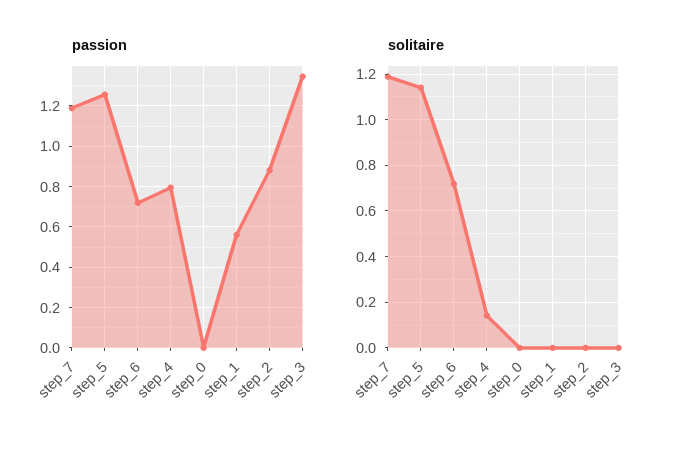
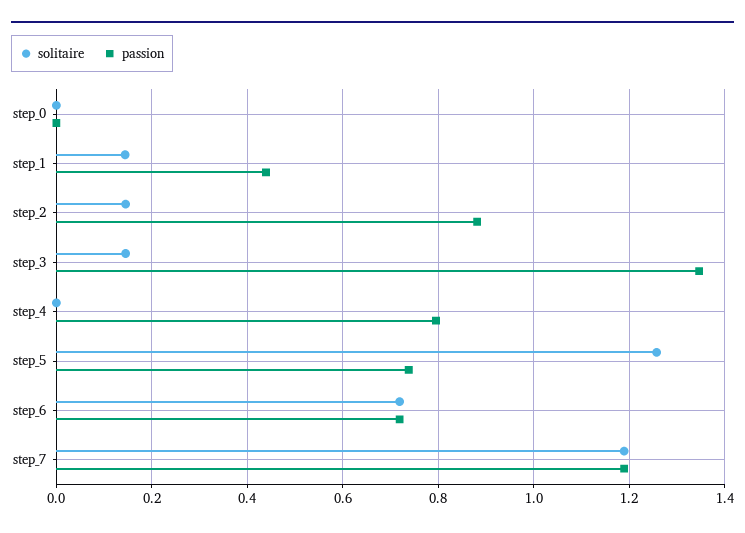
  {
    "passion": {
      "step_7": 1.18,
-     "step_5": 1.25,
+     "step_5": 0.74,
      "step_6": 0.72,
      "step_4": 0.8,
      "step_0": 0,
-     "step_1": 0.55,
+     "step_1": 0.44,
      "step_2": 0.88,
      "step_3": 1.34
    },
    "solitaire": {
      "step_7": 1.18,
-     "step_5": 1.15,
+     "step_5": 1.26,
      "step_6": 0.72,
-     "step_4": 0.15,
+     "step_4": 0,
      "step_0": 0,
-     "step_1": 0,
+     "step_1": 0.14,
-     "step_2": 0,
+     "step_2": 0.14,
-     "step_3": 0
+     "step_3": 0.14
    }
  }

